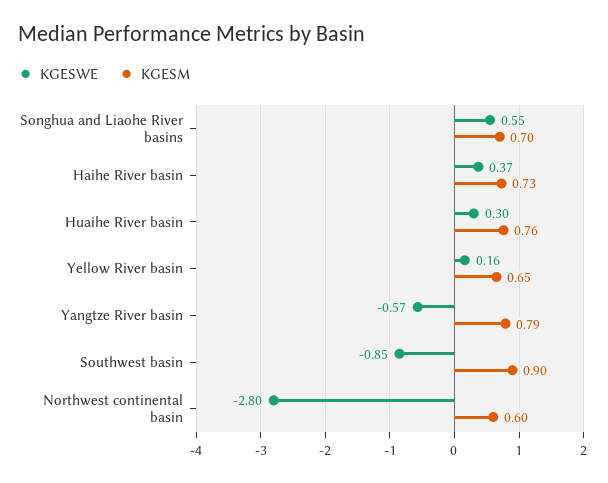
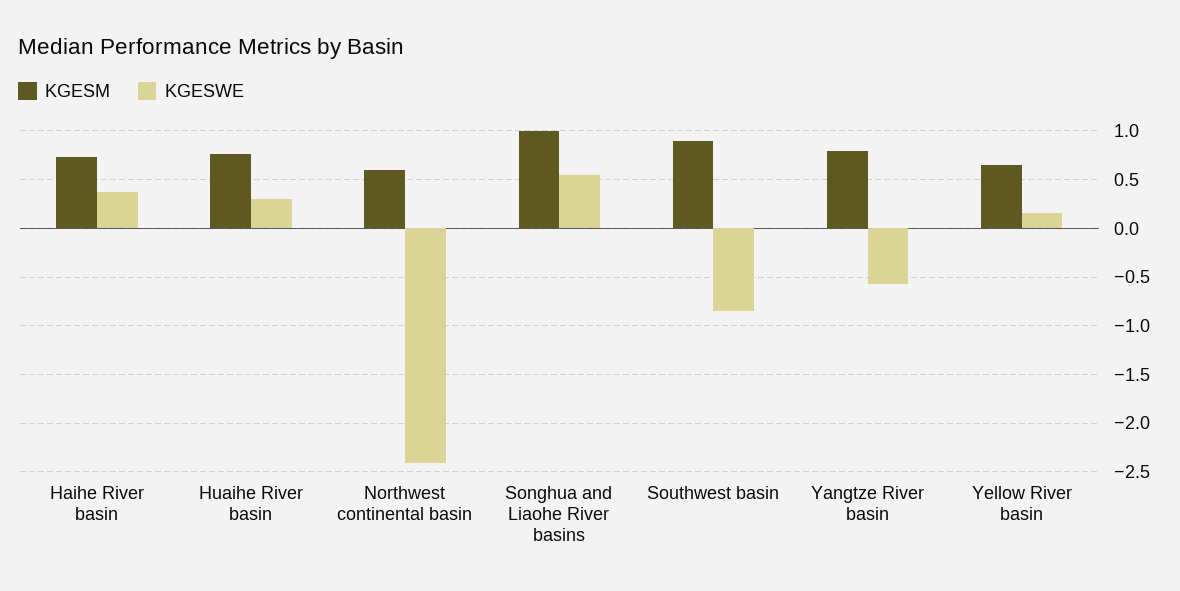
  {
    "KGESWE": {
      "Songhua and Liaohe River basins": 0.55,
      "Haihe River basin": 0.37,
      "Huaihe River basin": 0.3,
      "Yellow River basin": 0.16,
      "Yangtze River basin": -0.57,
      "Southwest basin": -0.85,
-     "Northwest continental basin": -2.8
+     "Northwest continental basin": -2.4
    },
    "KGESM": {
-     "Songhua and Liaohe River basins": 0.7,
+     "Songhua and Liaohe River basins": 1,
      "Haihe River basin": 0.73,
      "Huaihe River basin": 0.76,
      "Yellow River basin": 0.65,
      "Yangtze River basin": 0.79,
      "Southwest basin": 0.9,
      "Northwest continental basin": 0.6
    }
  }

